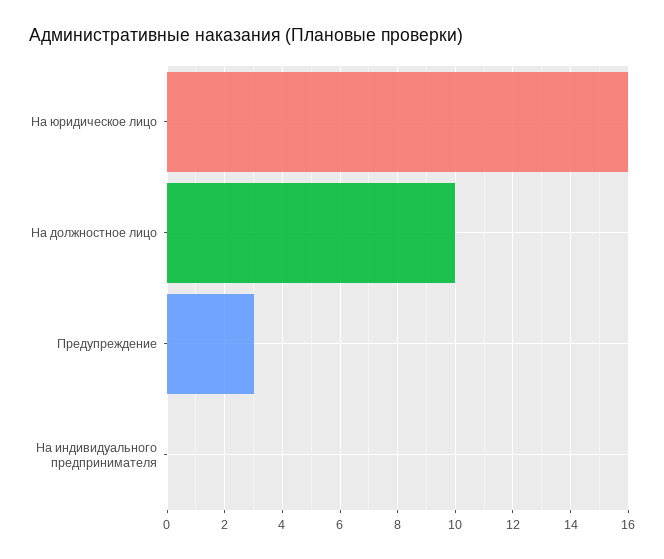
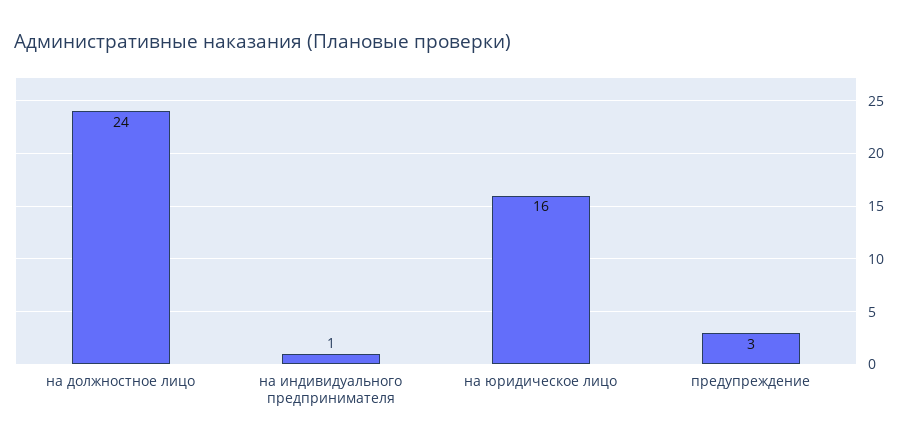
  {
    "На юридическое лицо": 16,
-   "На должностное лицо": 10,
+   "На должностное лицо": 24,
    "Предупреждение": 3,
-   "На индивидуального предпринимателя": 0
+   "На индивидуального предпринимателя": 1
  }

